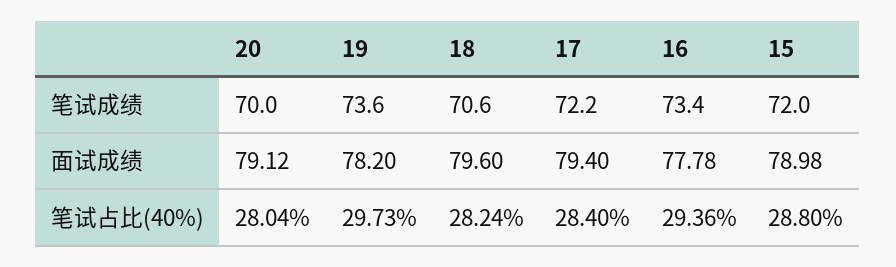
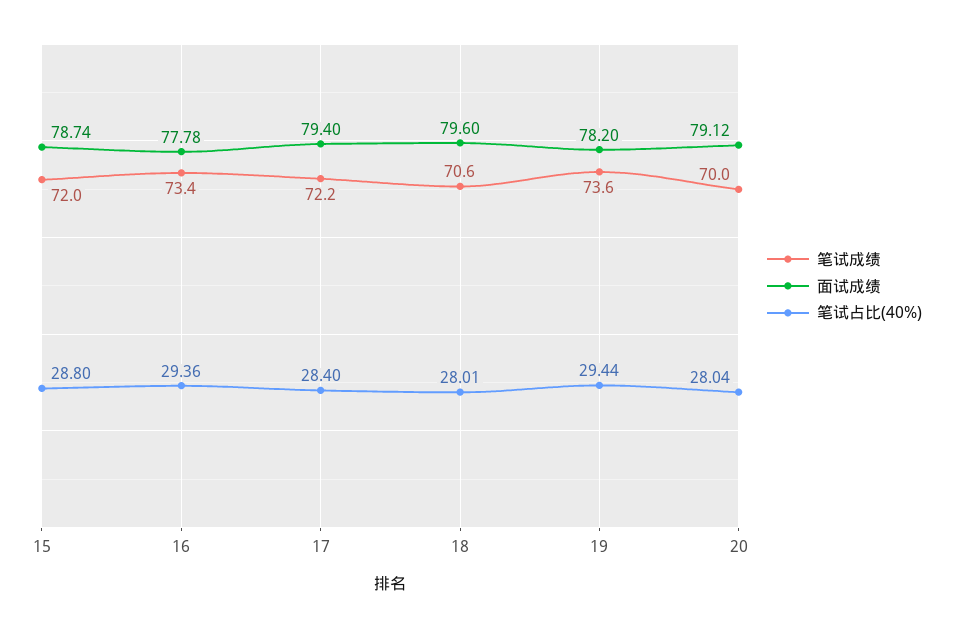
  {
    "笔试成绩": {
      "20": 70,
      "19": 73.6,
      "18": 70.6,
      "17": 72.2,
      "16": 73.4,
      "15": 72
    },
    "面试成绩": {
      "20": 79.12,
      "19": 78.2,
      "18": 79.6,
      "17": 79.4,
      "16": 77.78,
-     "15": 78.98
+     "15": 78.74
    },
    "笔试占比(40%)": {
      "20": 28.04,
-     "19": 29.73,
+     "19": 29.44,
-     "18": 28.24,
+     "18": 28.01,
      "17": 28.4,
      "16": 29.36,
      "15": 28.8
    }
  }

